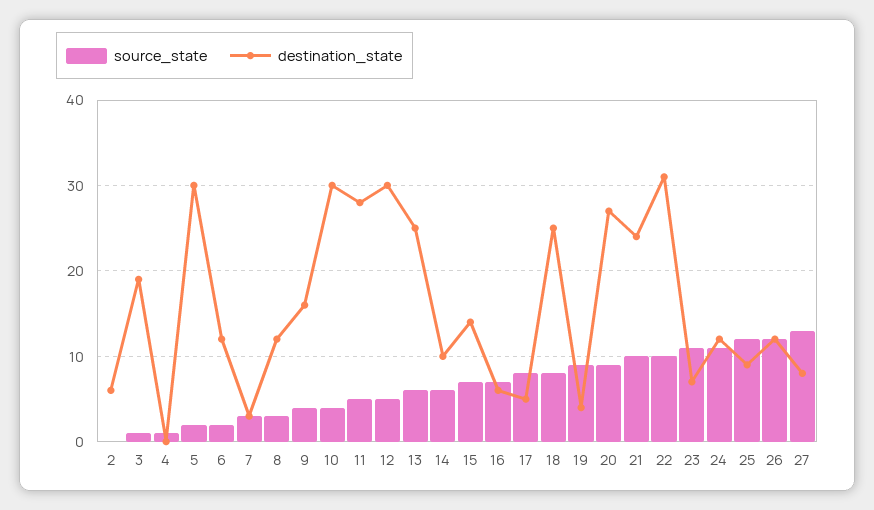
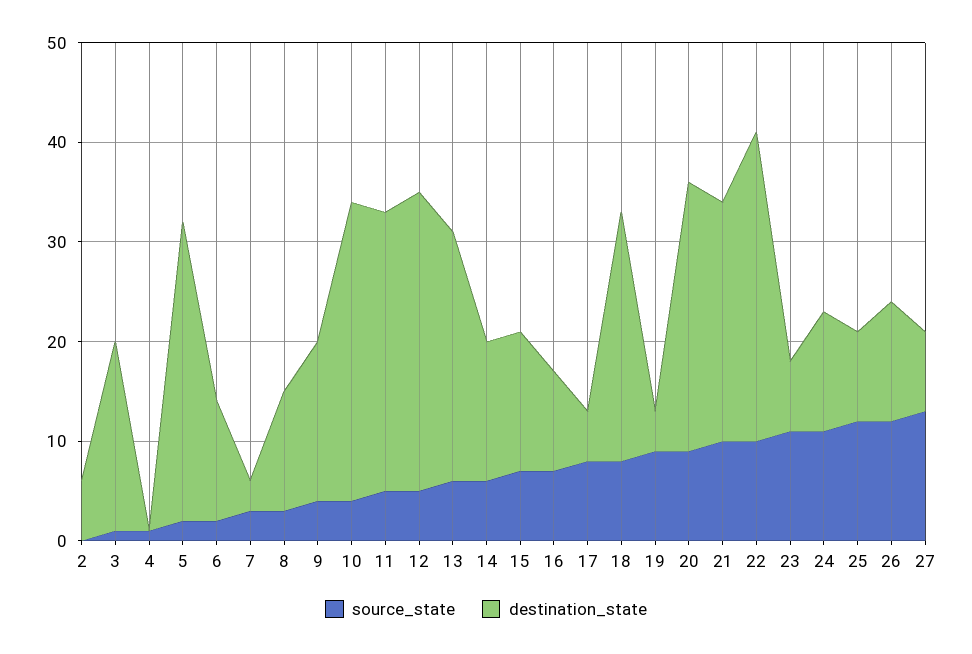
  {
    "source_state": {
      "2": 0,
      "3": 1,
      "4": 1,
      "5": 2,
      "6": 2,
      "7": 3,
      "8": 3,
      "9": 4,
      "10": 4,
      "11": 5,
      "12": 5,
      "13": 6,
      "14": 6,
      "15": 7,
      "16": 7,
      "17": 8,
      "18": 8,
      "19": 9,
      "20": 9,
      "21": 10,
      "22": 10,
      "23": 11,
      "24": 11,
      "25": 12,
      "26": 12,
      "27": 13
    },
    "destination_state": {
      "2": 6,
      "3": 19,
      "4": 0,
      "5": 30,
      "6": 12,
      "7": 3,
      "8": 12,
      "9": 16,
      "10": 30,
      "11": 28,
      "12": 30,
      "13": 25,
-     "14": 10,
+     "14": 14,
      "15": 14,
-     "16": 6,
+     "16": 10,
      "17": 5,
      "18": 25,
      "19": 4,
      "20": 27,
      "21": 24,
      "22": 31,
      "23": 7,
      "24": 12,
      "25": 9,
      "26": 12,
      "27": 8
    }
  }

